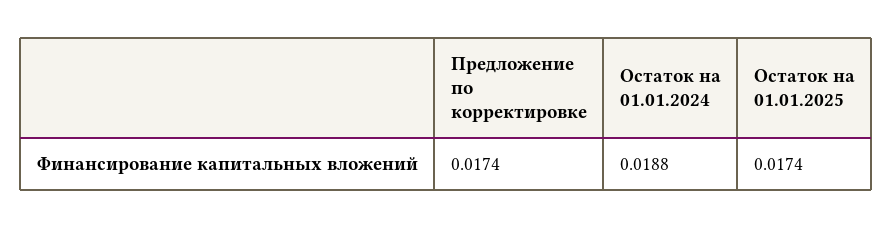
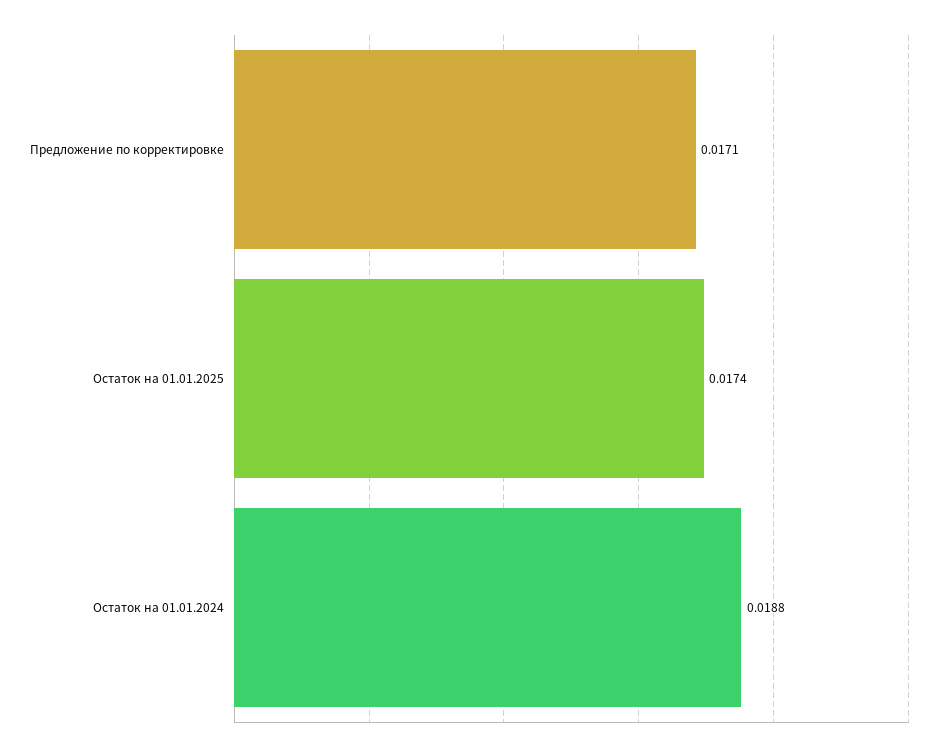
  {
-   "Предложение по корректировке": 0.0174,
+   "Предложение по корректировке": 0.0171,
    "Остаток на 01.01.2024": 0.0188,
    "Остаток на 01.01.2025": 0.0174
  }

